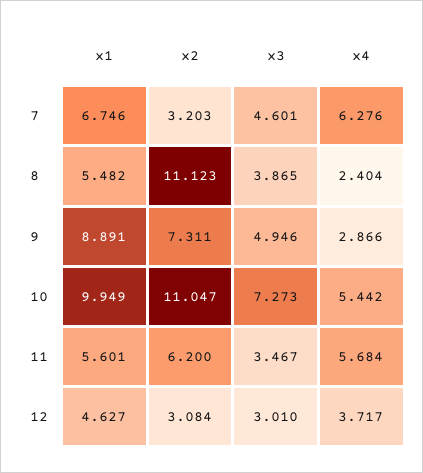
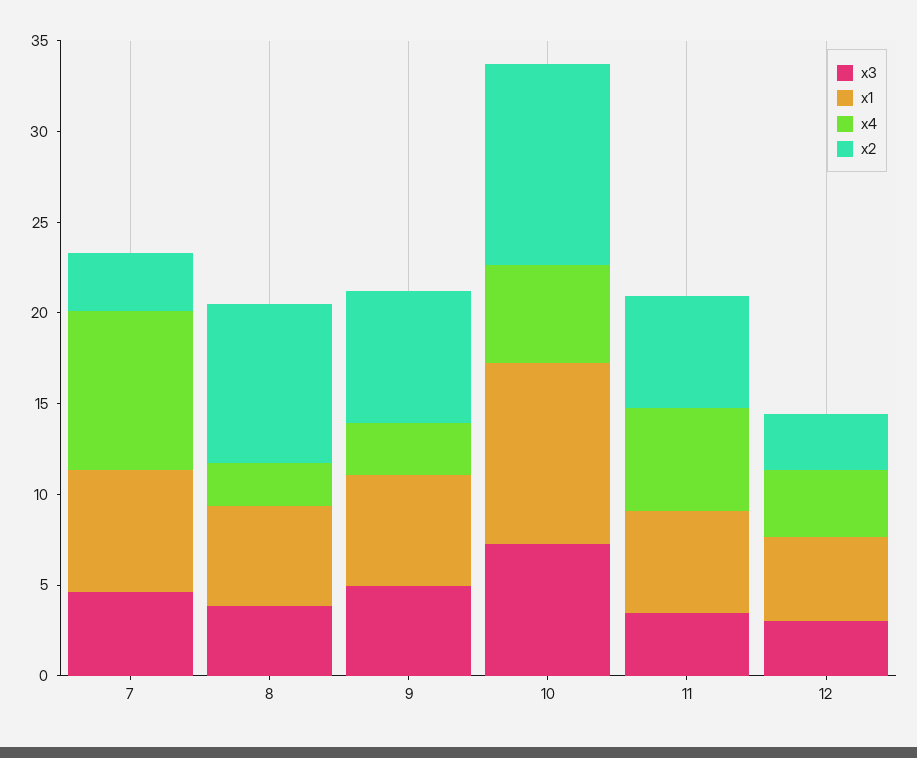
  {
    "x1": {
      "7": 6.746,
      "8": 5.482,
-     "9": 8.891,
+     "9": 6,
      "10": 9.949,
      "11": 5.601,
      "12": 4.627
    },
    "x2": {
      "7": 3.203,
-     "8": 11.123,
+     "8": 9,
      "9": 7.311,
      "10": 11.047,
      "11": 6.2,
      "12": 3.084
    },
    "x3": {
      "7": 4.601,
      "8": 3.865,
      "9": 4.946,
      "10": 7.273,
      "11": 3.467,
      "12": 3.01
    },
    "x4": {
-     "7": 6.276,
+     "7": 9,
      "8": 2.404,
      "9": 2.866,
      "10": 5.442,
      "11": 5.684,
      "12": 3.717
    }
  }

